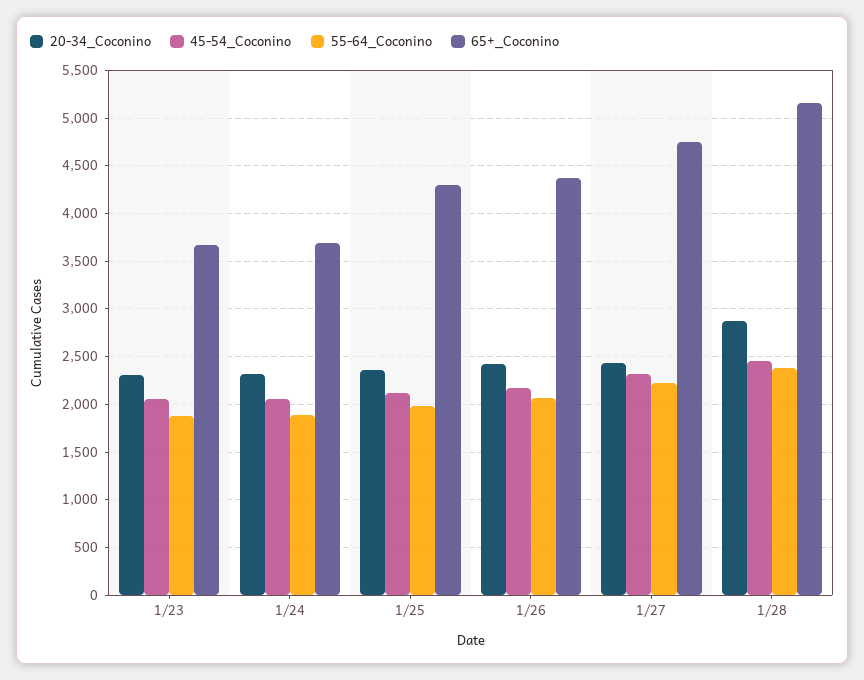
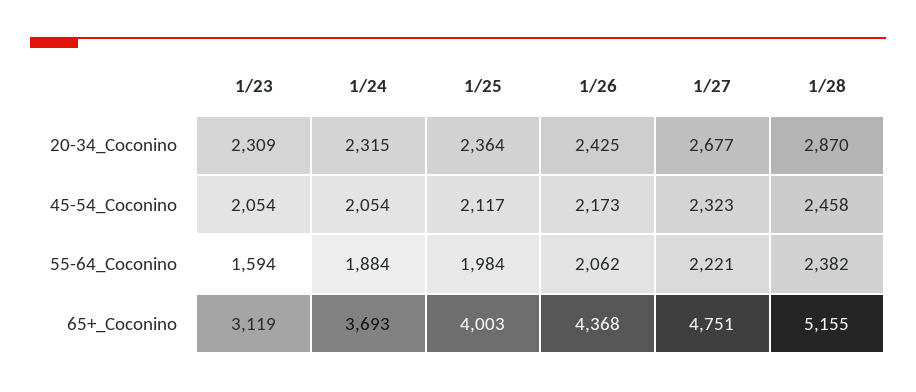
  {
    "20-34_Coconino": {
      "1/23": 2309,
      "1/24": 2315,
      "1/25": 2364,
      "1/26": 2425,
-     "1/27": 2400,
+     "1/27": 2677,
      "1/28": 2870
    },
    "45-54_Coconino": {
      "1/23": 2054,
      "1/24": 2054,
      "1/25": 2117,
      "1/26": 2173,
      "1/27": 2323,
      "1/28": 2458
    },
    "55-64_Coconino": {
-     "1/23": 1900,
+     "1/23": 1594,
      "1/24": 1884,
      "1/25": 1984,
      "1/26": 2062,
      "1/27": 2221,
      "1/28": 2382
    },
    "65+_Coconino": {
-     "1/23": 3700,
+     "1/23": 3119,
      "1/24": 3693,
-     "1/25": 4300,
+     "1/25": 4003,
      "1/26": 4368,
      "1/27": 4751,
      "1/28": 5155
    }
  }

